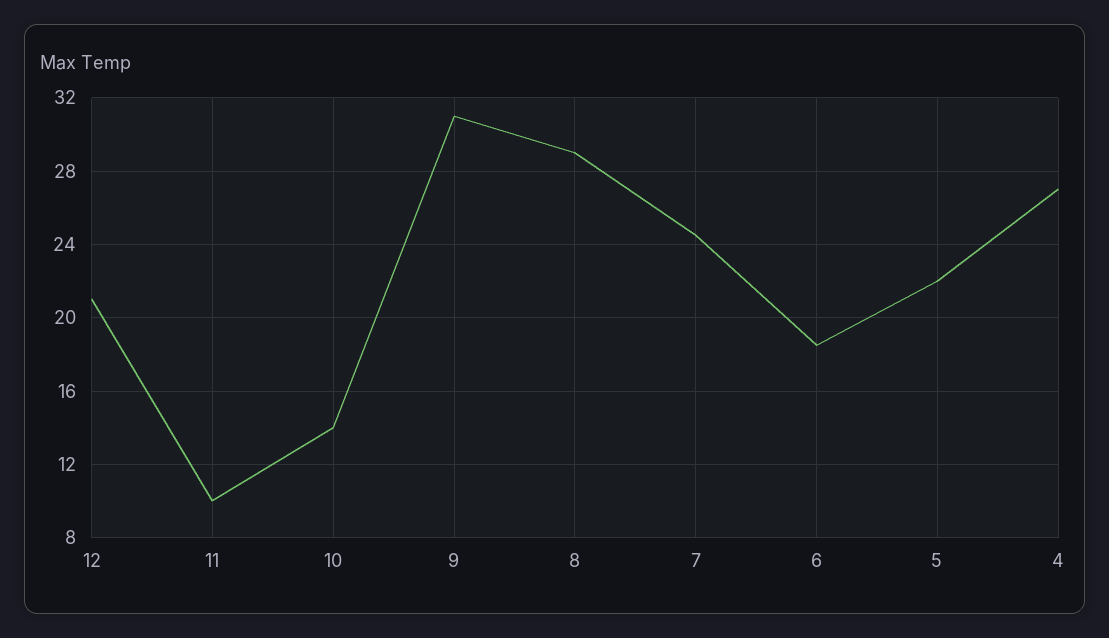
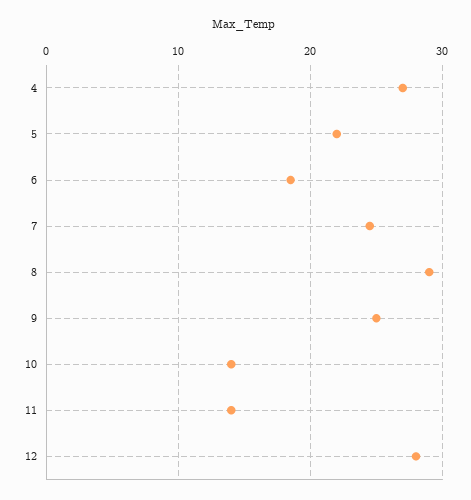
  {
-   "12": 21,
+   "12": 28,
-   "11": 10,
+   "11": 14,
    "10": 14,
-   "9": 31,
+   "9": 25,
    "8": 29,
    "7": 24.5,
    "6": 18.5,
    "5": 22,
    "4": 27
  }

